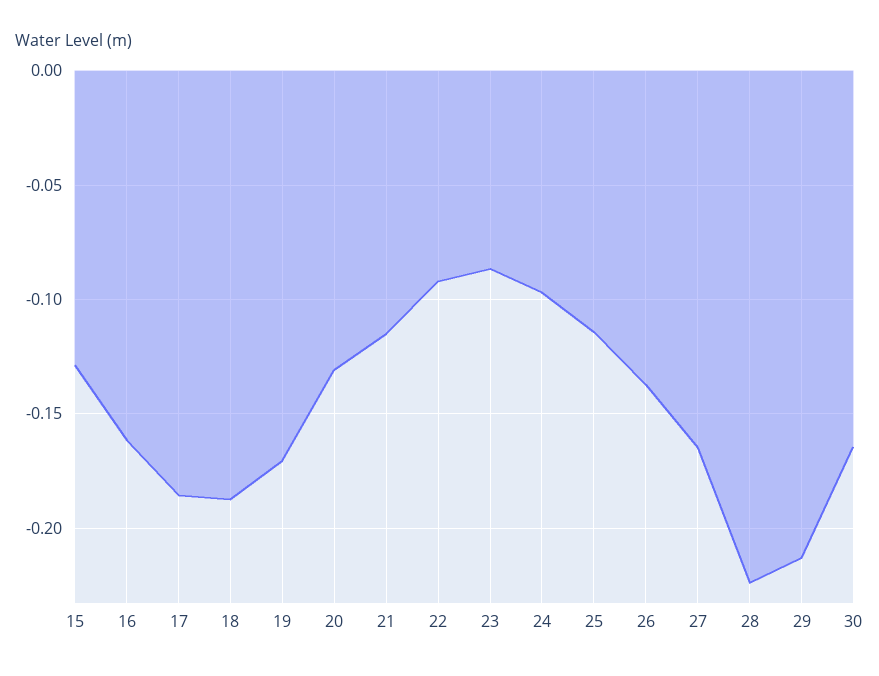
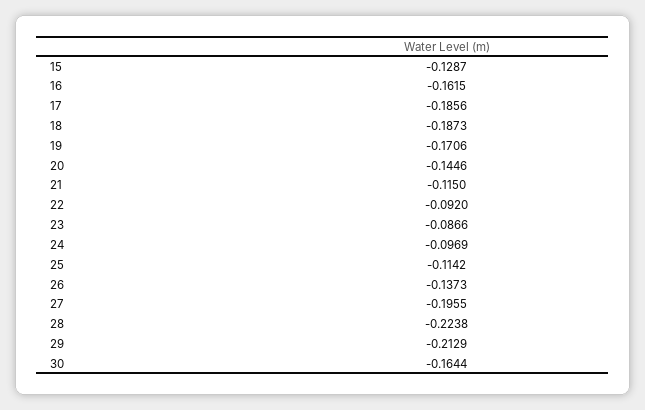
  {
    "15": -0.1287,
    "16": -0.1615,
    "17": -0.1856,
    "18": -0.1873,
    "19": -0.1706,
-   "20": -0.13,
+   "20": -0.1446,
    "21": -0.115,
    "22": -0.092,
    "23": -0.0866,
    "24": -0.0969,
    "25": -0.1142,
    "26": -0.1373,
-   "27": -0.165,
+   "27": -0.1955,
    "28": -0.2238,
    "29": -0.2129,
    "30": -0.1644
  }

